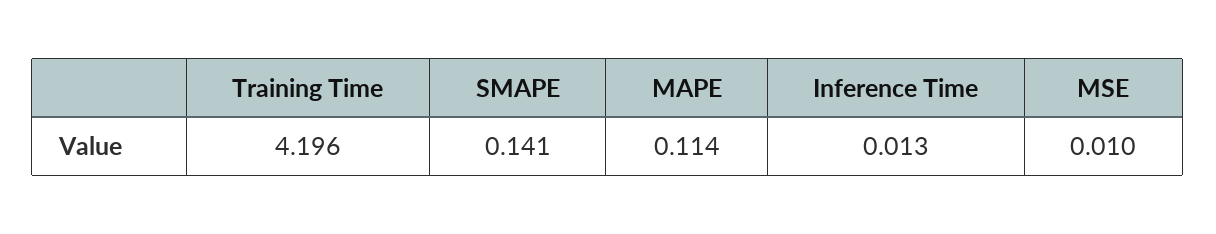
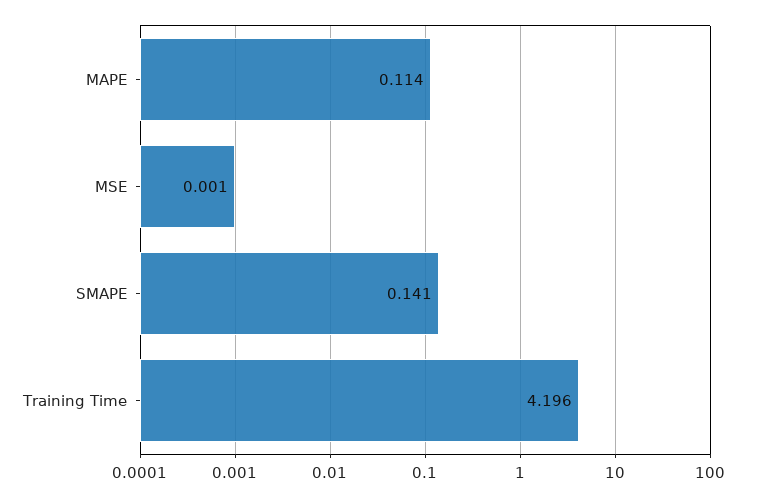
  {
    "Training Time": 4.196,
    "SMAPE": 0.141,
    "MAPE": 0.114,
-   "Inference Time": 0.013,
-   "MSE": 0.01
+   "MSE": 0.001
  }

